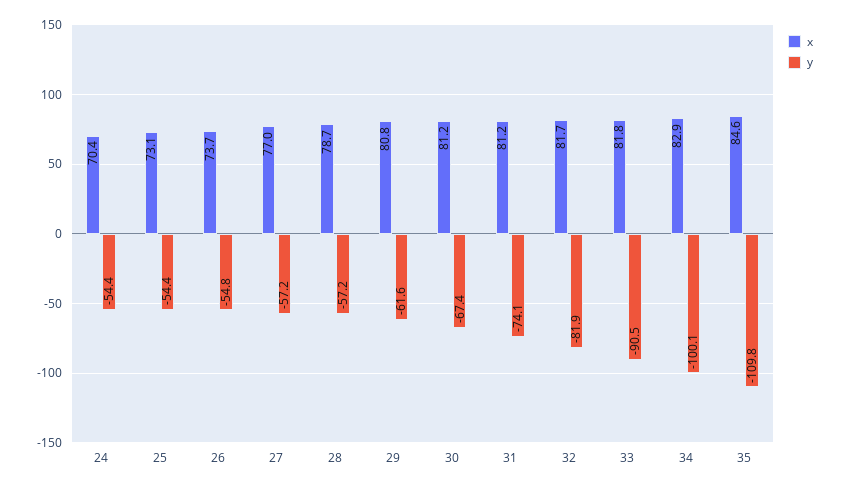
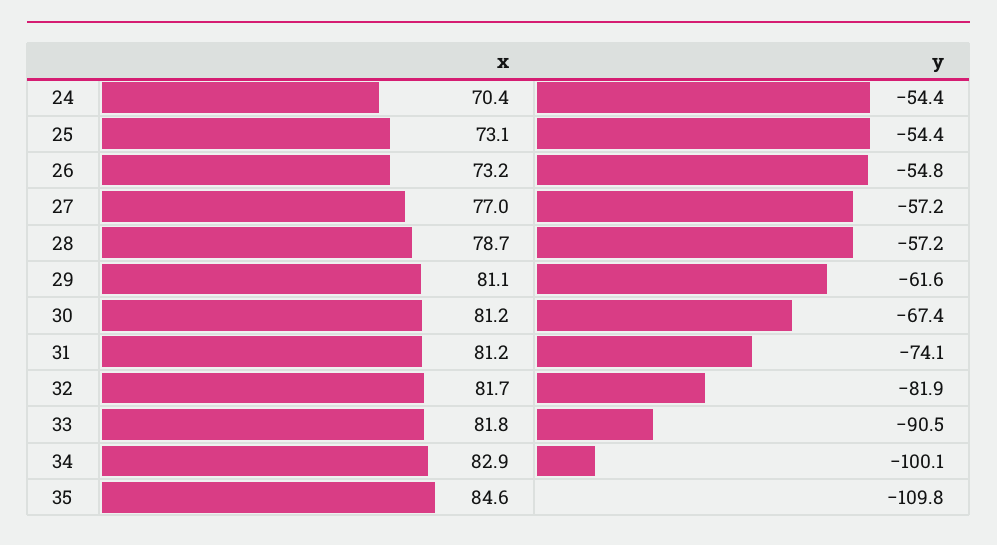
  {
    "x": {
      "24": 70.4,
      "25": 73.1,
-     "26": 73.7,
+     "26": 73.2,
      "27": 77,
      "28": 78.7,
-     "29": 80.8,
+     "29": 81.1,
      "30": 81.2,
      "31": 81.2,
      "32": 81.7,
      "33": 81.8,
      "34": 82.9,
      "35": 84.6
    },
    "y": {
      "24": -54.4,
      "25": -54.4,
      "26": -54.8,
      "27": -57.2,
      "28": -57.2,
      "29": -61.6,
      "30": -67.4,
      "31": -74.1,
      "32": -81.9,
      "33": -90.5,
      "34": -100.1,
      "35": -109.8
    }
  }

